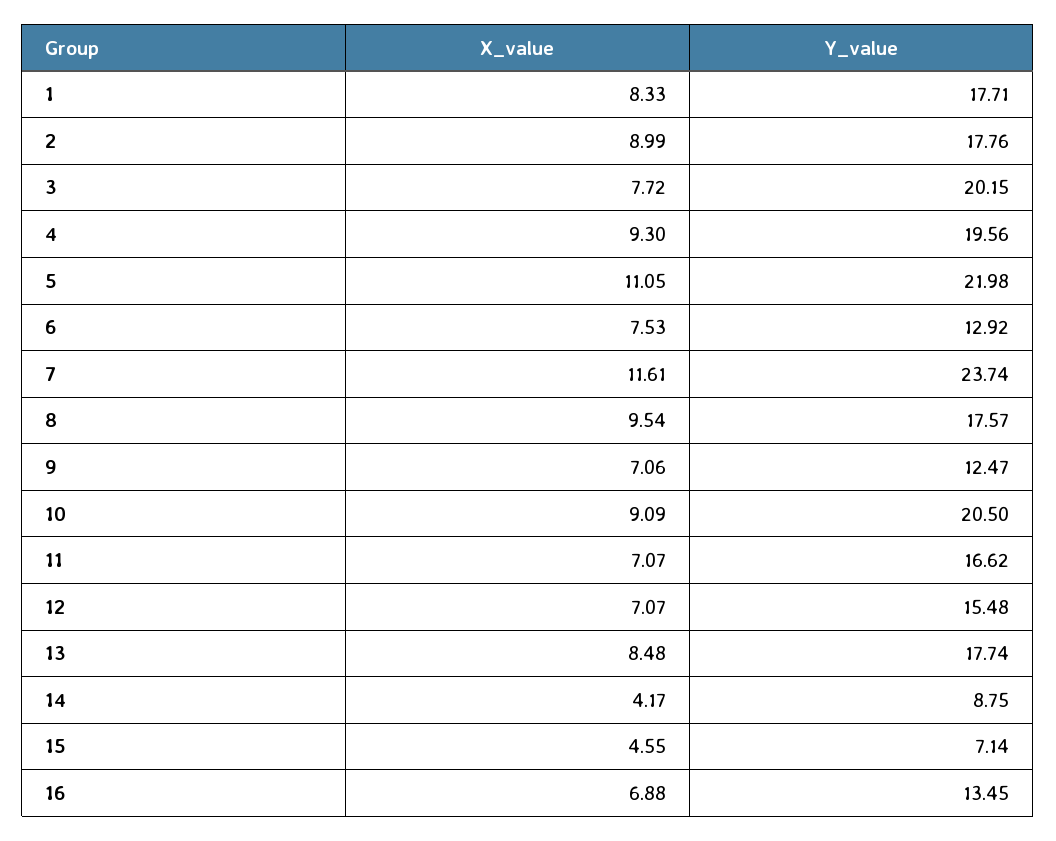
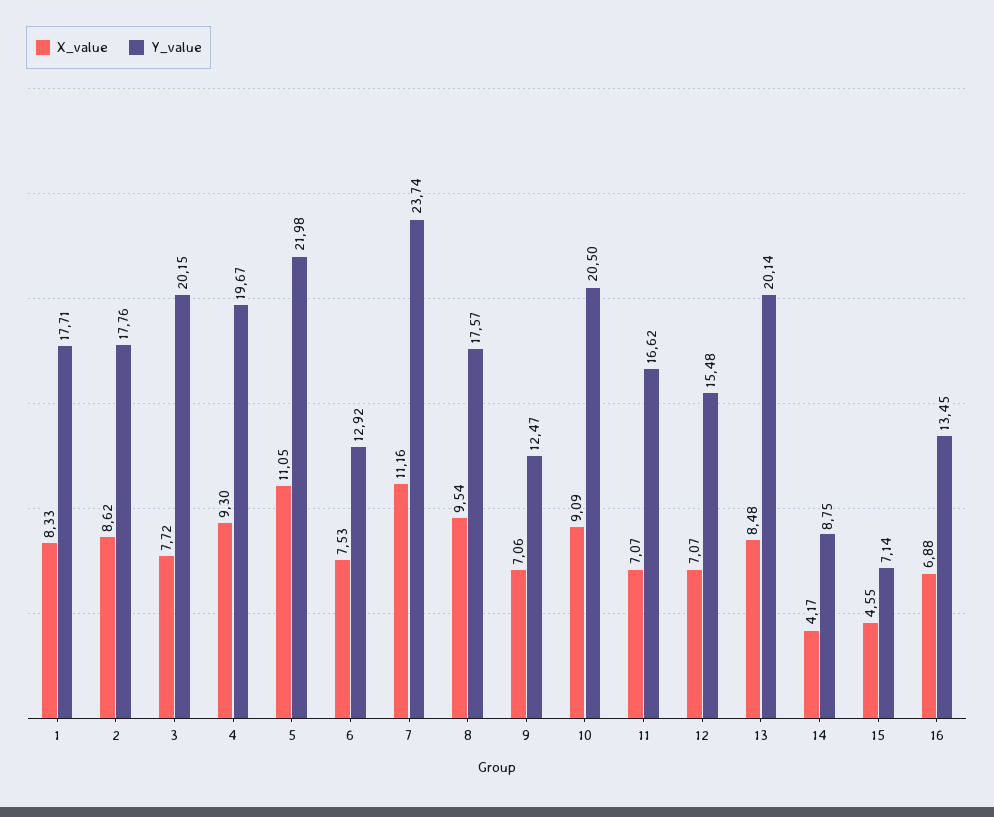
  {
    "X_value": {
      "1": 8.33,
-     "2": 8.99,
+     "2": 8.62,
      "3": 7.72,
      "4": 9.3,
      "5": 11.05,
      "6": 7.53,
-     "7": 11.61,
+     "7": 11.16,
      "8": 9.54,
      "9": 7.06,
      "10": 9.09,
      "11": 7.07,
      "12": 7.07,
      "13": 8.48,
      "14": 4.17,
      "15": 4.55,
      "16": 6.88
    },
    "Y_value": {
      "1": 17.71,
      "2": 17.76,
      "3": 20.15,
-     "4": 19.56,
+     "4": 19.67,
      "5": 21.98,
      "6": 12.92,
      "7": 23.74,
      "8": 17.57,
      "9": 12.47,
      "10": 20.5,
      "11": 16.62,
      "12": 15.48,
-     "13": 17.74,
+     "13": 20.14,
      "14": 8.75,
      "15": 7.14,
      "16": 13.45
    }
  }

